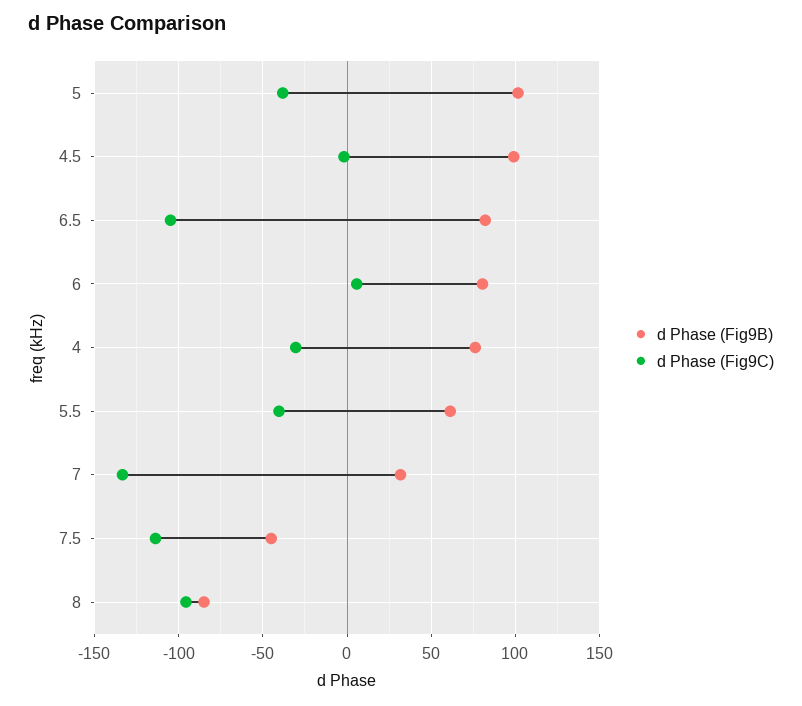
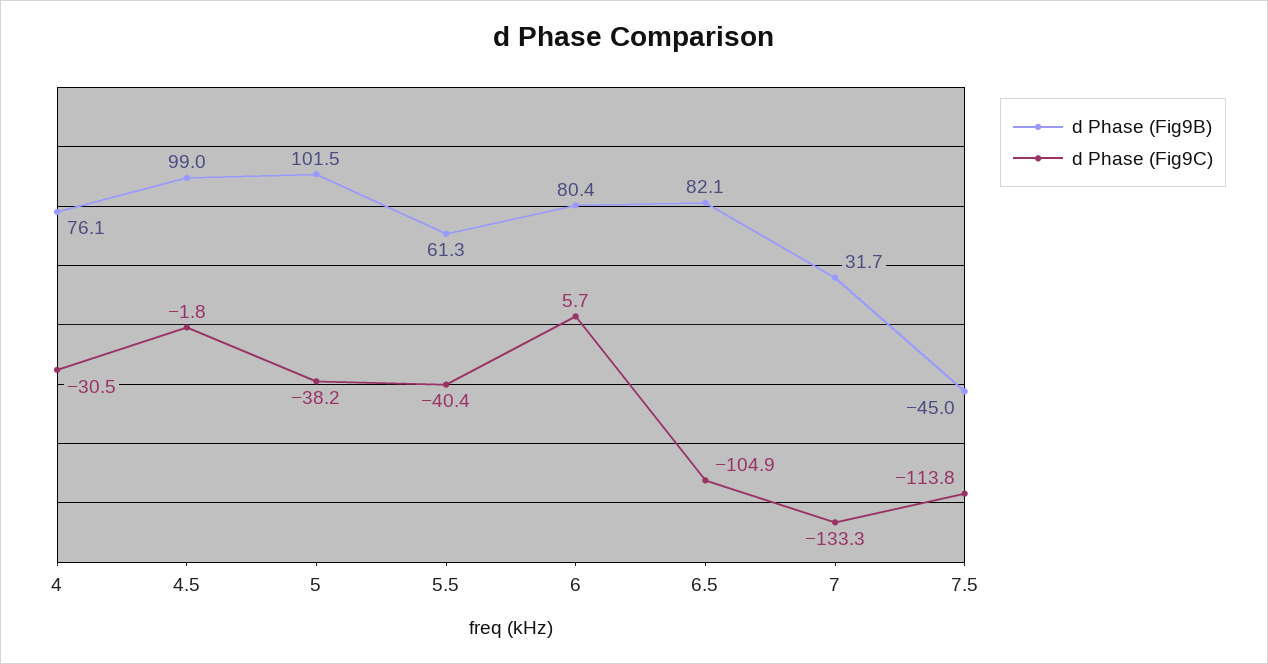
  {
    "d Phase (Fig9B)": {
      "5": 101.5,
      "4.5": 99,
      "6.5": 82.1,
      "6": 80.4,
      "4": 76.1,
      "5.5": 61.3,
      "7": 31.7,
-     "7.5": -45,
+     "7.5": -45
-     "8": -85
    },
    "d Phase (Fig9C)": {
      "5": -38.2,
      "4.5": -1.8,
      "6.5": -104.9,
      "6": 5.7,
      "4": -30.5,
      "5.5": -40.4,
      "7": -133.3,
-     "7.5": -113.8,
+     "7.5": -113.8
-     "8": -95
    }
  }

